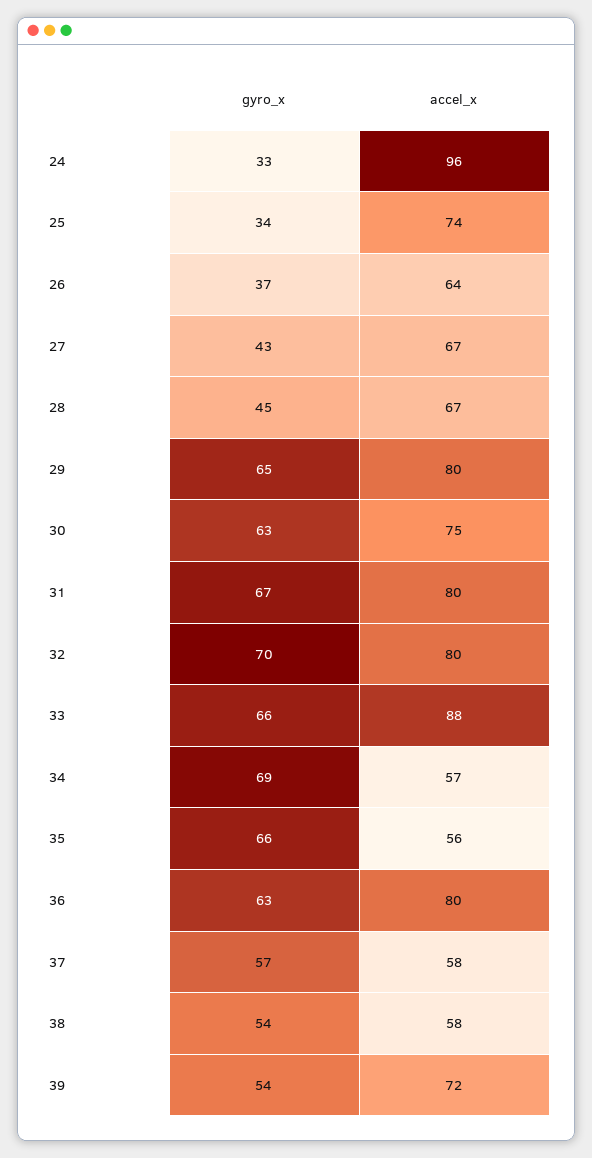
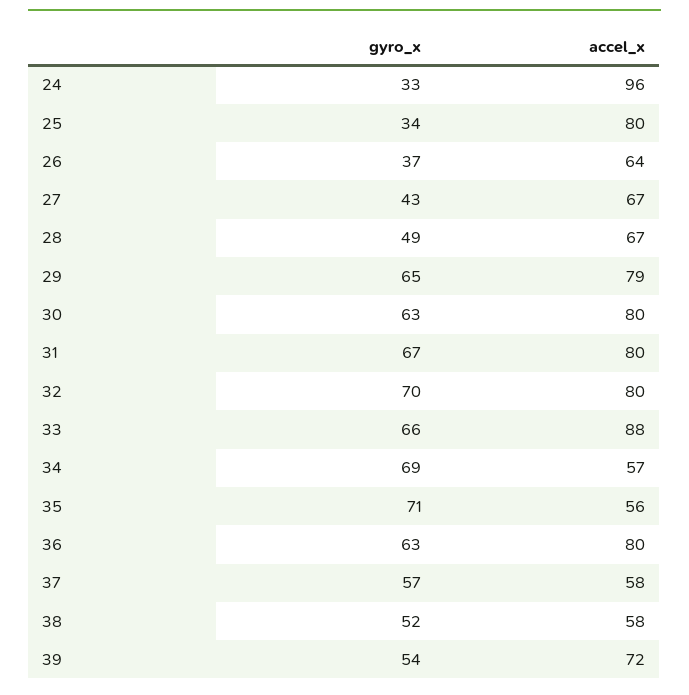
  {
    "gyro_x": {
      "24": 33,
      "25": 34,
      "26": 37,
      "27": 43,
-     "28": 45,
+     "28": 49,
      "29": 65,
      "30": 63,
      "31": 67,
      "32": 70,
      "33": 66,
      "34": 69,
-     "35": 66,
+     "35": 71,
      "36": 63,
      "37": 57,
-     "38": 54,
+     "38": 52,
      "39": 54
    },
    "accel_x": {
      "24": 96,
-     "25": 74,
+     "25": 80,
      "26": 64,
      "27": 67,
      "28": 67,
-     "29": 80,
+     "29": 79,
-     "30": 75,
+     "30": 80,
      "31": 80,
      "32": 80,
      "33": 88,
      "34": 57,
      "35": 56,
      "36": 80,
      "37": 58,
      "38": 58,
      "39": 72
    }
  }

